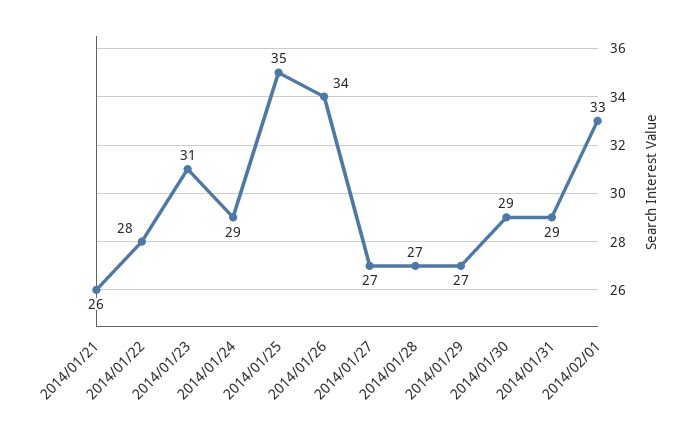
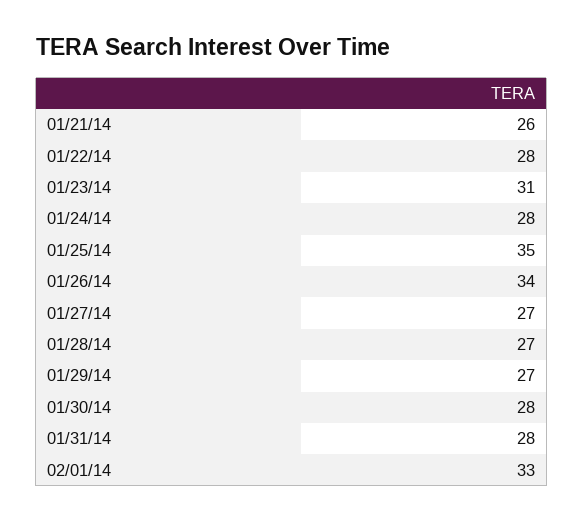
  {
    "2014/01/21": 26,
    "2014/01/22": 28,
    "2014/01/23": 31,
-   "2014/01/24": 29,
+   "2014/01/24": 28,
    "2014/01/25": 35,
    "2014/01/26": 34,
    "2014/01/27": 27,
    "2014/01/28": 27,
    "2014/01/29": 27,
-   "2014/01/30": 29,
+   "2014/01/30": 28,
-   "2014/01/31": 29,
+   "2014/01/31": 28,
    "2014/02/01": 33
  }

